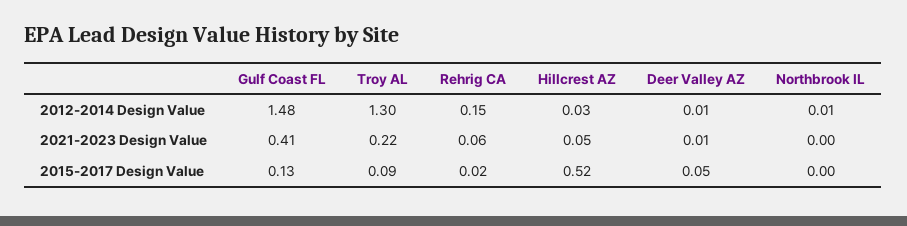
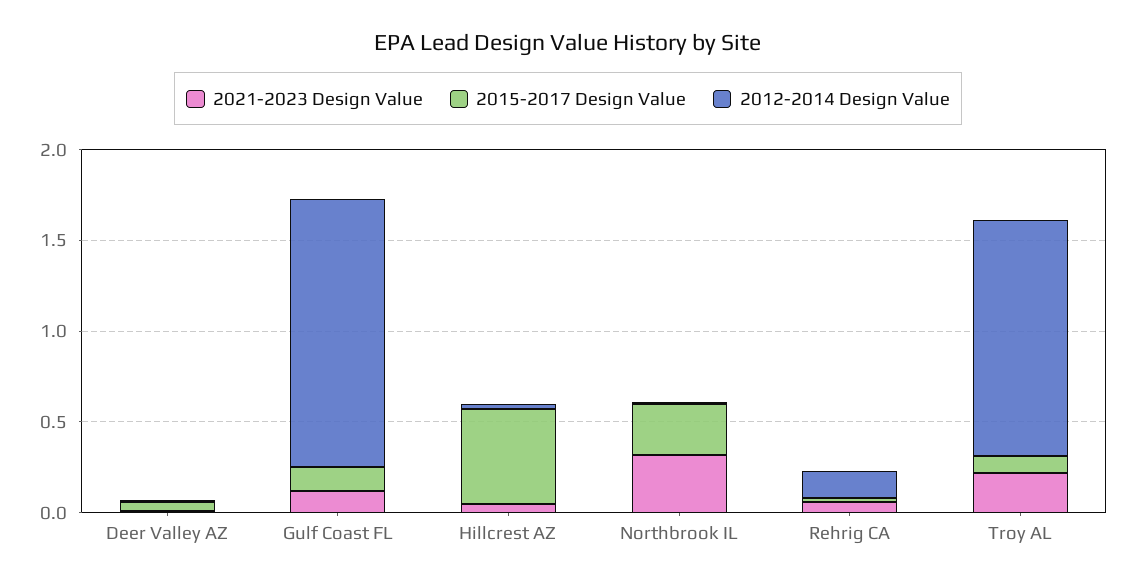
  {
    "2012-2014 Design Value": {
      "Gulf Coast FL": 1.48,
      "Troy AL": 1.3,
      "Rehrig CA": 0.15,
      "Hillcrest AZ": 0.03,
      "Deer Valley AZ": 0.01,
      "Northbrook IL": 0.01
    },
    "2021-2023 Design Value": {
-     "Gulf Coast FL": 0.41,
+     "Gulf Coast FL": 0.1,
      "Troy AL": 0.22,
      "Rehrig CA": 0.06,
      "Hillcrest AZ": 0.05,
      "Deer Valley AZ": 0.01,
-     "Northbrook IL": 0
+     "Northbrook IL": 0.3
    },
    "2015-2017 Design Value": {
      "Gulf Coast FL": 0.13,
      "Troy AL": 0.09,
      "Rehrig CA": 0.02,
      "Hillcrest AZ": 0.52,
      "Deer Valley AZ": 0.05,
-     "Northbrook IL": 0
+     "Northbrook IL": 0.3
    }
  }

